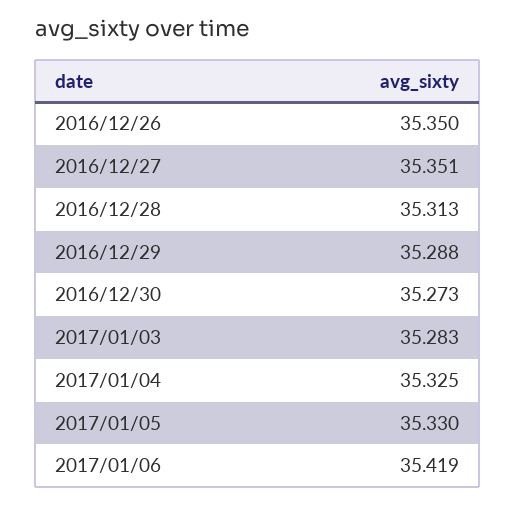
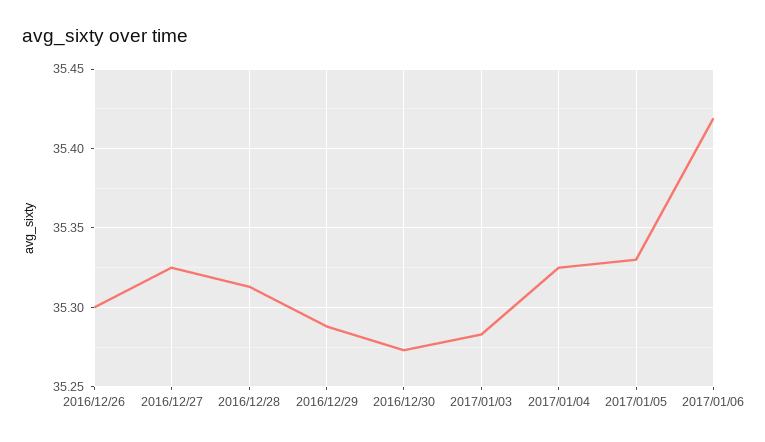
  {
-   "2016/12/26": 35.35,
+   "2016/12/26": 35.3,
-   "2016/12/27": 35.351,
+   "2016/12/27": 35.325,
    "2016/12/28": 35.313,
    "2016/12/29": 35.288,
    "2016/12/30": 35.273,
    "2017/01/03": 35.283,
    "2017/01/04": 35.325,
    "2017/01/05": 35.33,
    "2017/01/06": 35.419
  }

